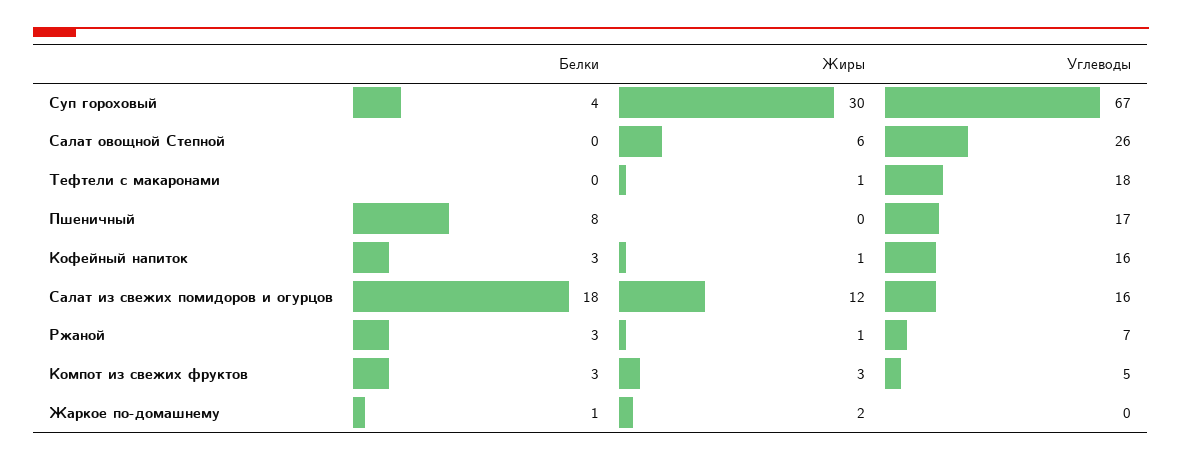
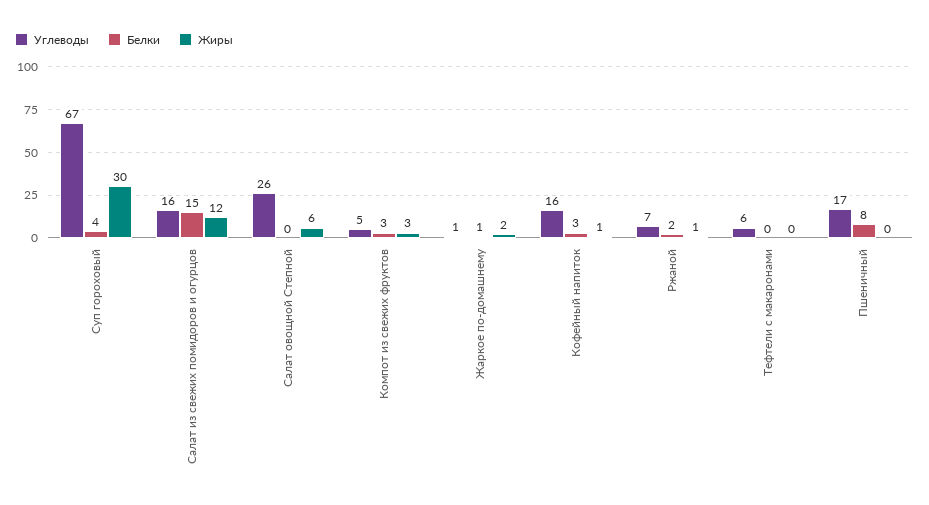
  {
    "Белки": {
      "Суп гороховый": 4,
      "Салат овощной Степной": 0,
      "Тефтели с макаронами": 0,
      "Пшеничный": 8,
      "Кофейный напиток": 3,
-     "Салат из свежих помидоров и огурцов": 18,
+     "Салат из свежих помидоров и огурцов": 15,
-     "Ржаной": 3,
+     "Ржаной": 2,
      "Компот из свежих фруктов": 3,
      "Жаркое по-домашнему": 1
    },
    "Жиры": {
      "Суп гороховый": 30,
      "Салат овощной Степной": 6,
-     "Тефтели с макаронами": 1,
+     "Тефтели с макаронами": 0,
      "Пшеничный": 0,
      "Кофейный напиток": 1,
      "Салат из свежих помидоров и огурцов": 12,
      "Ржаной": 1,
      "Компот из свежих фруктов": 3,
      "Жаркое по-домашнему": 2
    },
    "Углеводы": {
      "Суп гороховый": 67,
      "Салат овощной Степной": 26,
-     "Тефтели с макаронами": 18,
+     "Тефтели с макаронами": 6,
      "Пшеничный": 17,
      "Кофейный напиток": 16,
      "Салат из свежих помидоров и огурцов": 16,
      "Ржаной": 7,
      "Компот из свежих фруктов": 5,
-     "Жаркое по-домашнему": 0
+     "Жаркое по-домашнему": 1
    }
  }

